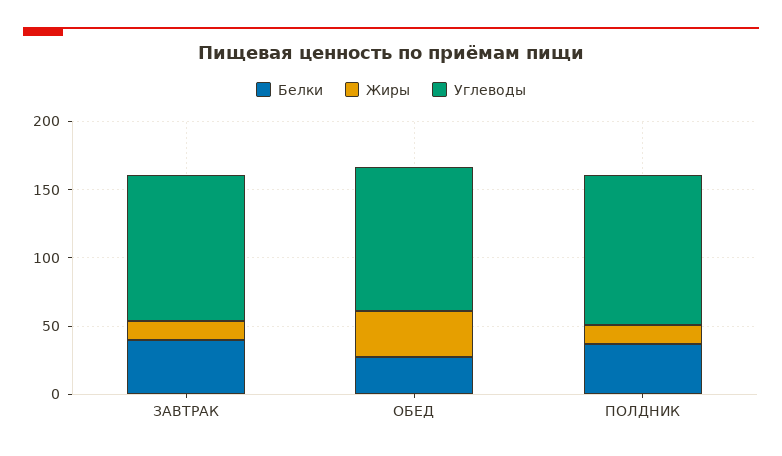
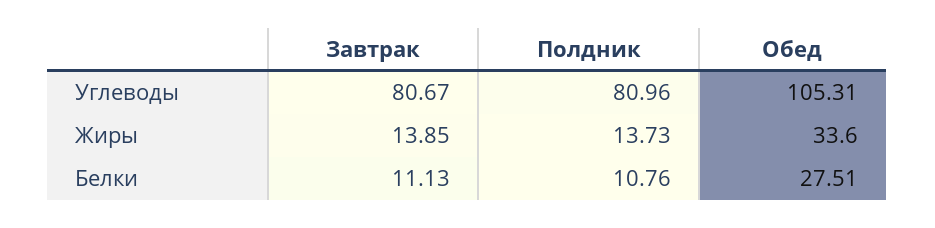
  {
    "Белки": {
-     "ЗАВТРАК": 40,
+     "ЗАВТРАК": 11.13,
      "ОБЕД": 27.51,
-     "ПОЛДНИК": 40
+     "ПОЛДНИК": 10.76
    },
    "Жиры": {
      "ЗАВТРАК": 13.85,
      "ОБЕД": 33.6,
      "ПОЛДНИК": 13.73
    },
    "Углеводы": {
-     "ЗАВТРАК": 110,
+     "ЗАВТРАК": 80.67,
      "ОБЕД": 105.31,
-     "ПОЛДНИК": 110
+     "ПОЛДНИК": 80.96
    }
  }

